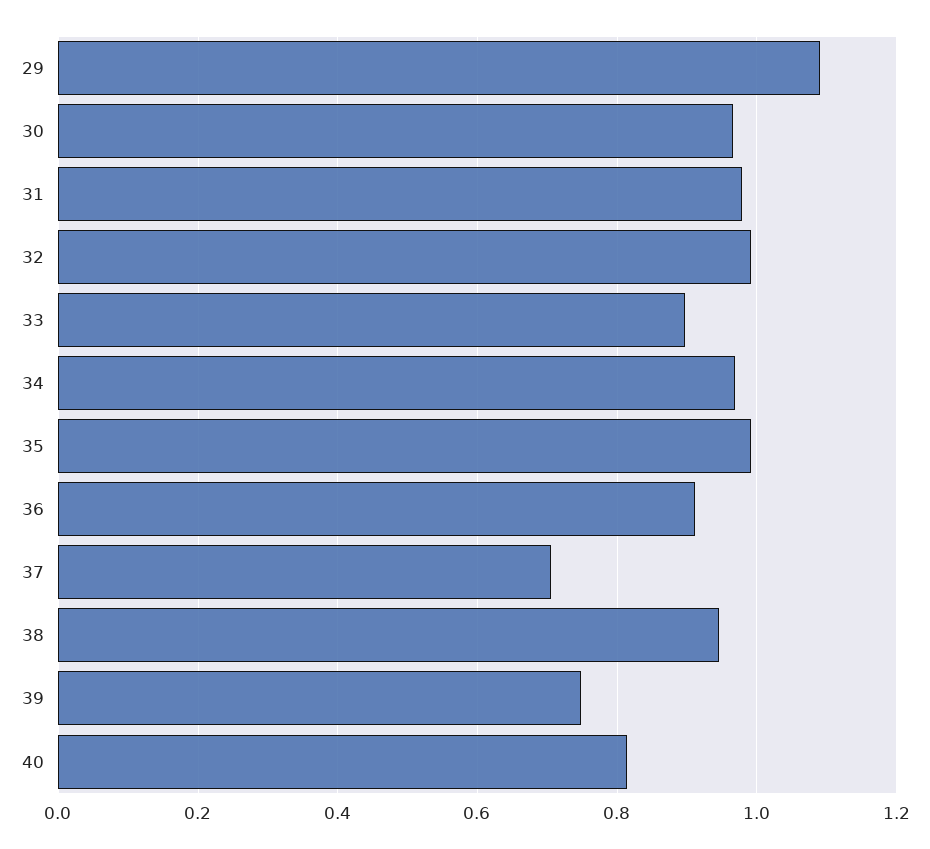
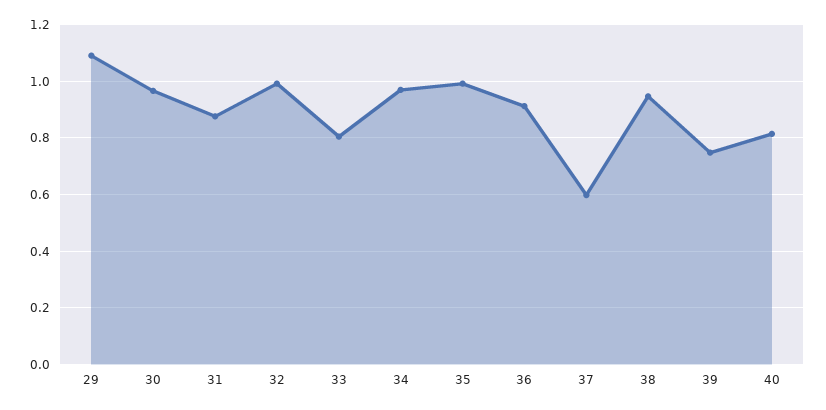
  {
    "29": 1.1,
    "30": 0.96,
-   "31": 0.98,
+   "31": 0.875,
    "32": 1,
-   "33": 0.9,
+   "33": 0.8,
    "34": 0.96,
    "35": 1,
    "36": 0.92,
-   "37": 0.7,
+   "37": 0.6,
    "38": 0.94,
    "39": 0.74,
    "40": 0.82
  }

